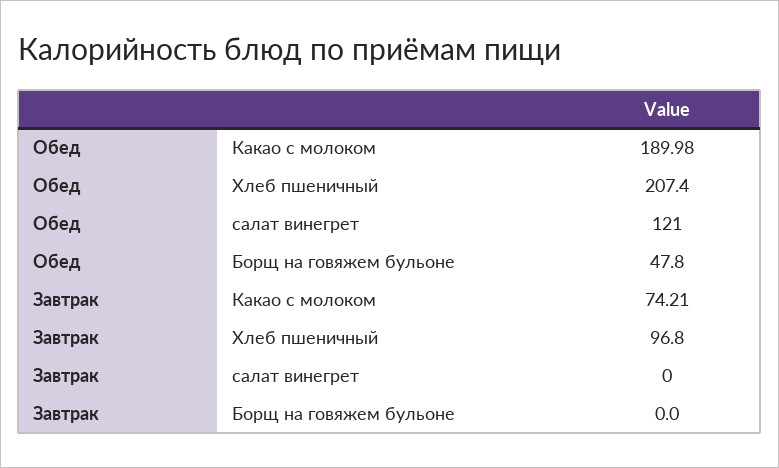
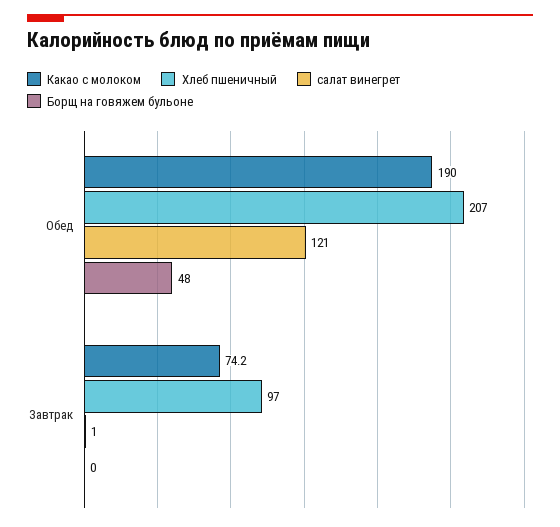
  {
    "Какао с молоком": {
      "Обед": 189.98,
      "Завтрак": 74.21
    },
    "Хлеб пшеничный": {
      "Обед": 207.4,
      "Завтрак": 96.8
    },
    "салат винегрет": {
      "Обед": 121,
-     "Завтрак": 0
+     "Завтрак": 1
    },
    "Борщ на говяжем бульоне": {
      "Обед": 47.8,
      "Завтрак": 0
    }
  }

